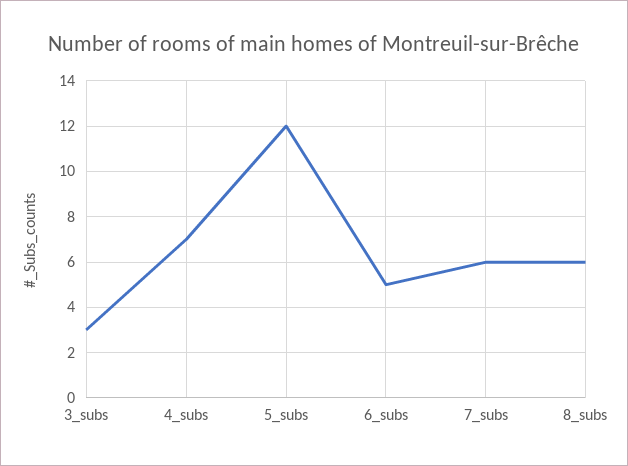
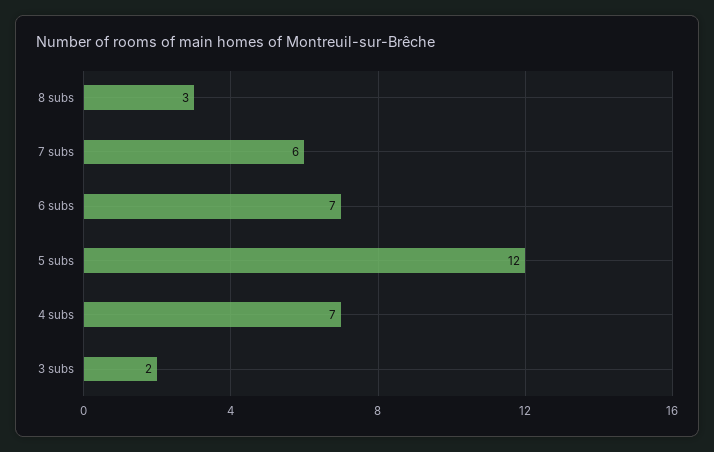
  {
-   "3_subs": 3,
+   "3_subs": 2,
    "4_subs": 7,
    "5_subs": 12,
-   "6_subs": 5,
+   "6_subs": 7,
    "7_subs": 6,
-   "8_subs": 6
+   "8_subs": 3
  }

